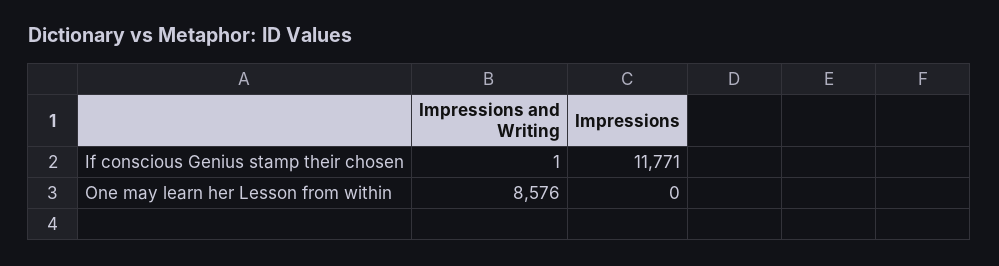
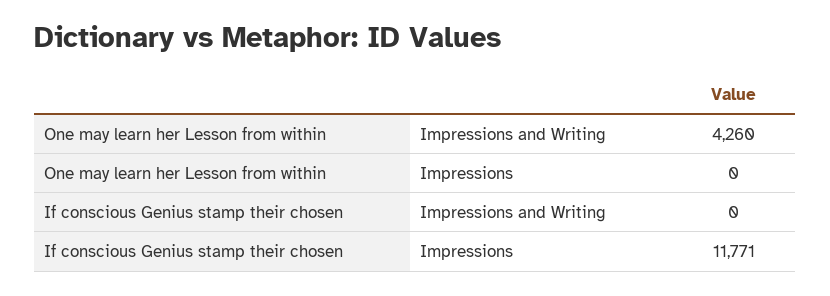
  {
    "Impressions and Writing": {
-     "If conscious Genius stamp their chosen": 1,
+     "If conscious Genius stamp their chosen": 0,
-     "One may learn her Lesson from within": 8576
+     "One may learn her Lesson from within": 4260
    },
    "Impressions": {
      "If conscious Genius stamp their chosen": 11771,
      "One may learn her Lesson from within": 0
    }
  }

